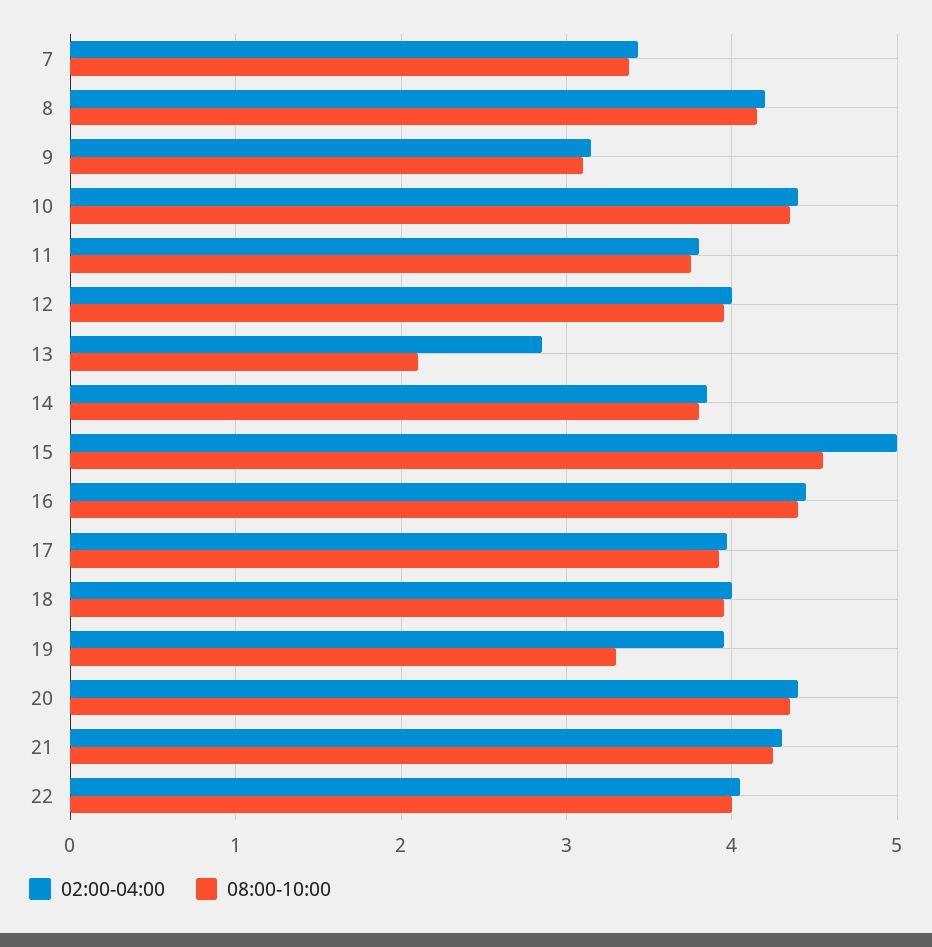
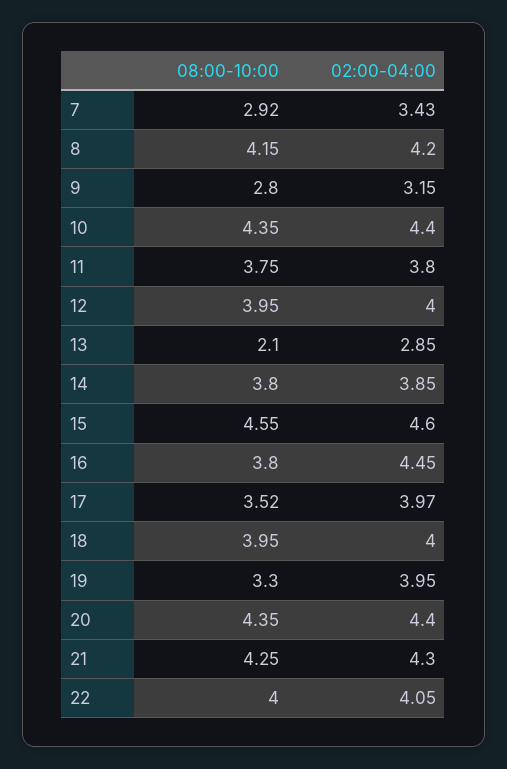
  {
    "02:00-04:00": {
      "7": 3.43,
      "8": 4.2,
      "9": 3.15,
      "10": 4.4,
      "11": 3.8,
      "12": 4,
      "13": 2.85,
      "14": 3.85,
-     "15": 5,
+     "15": 4.6,
      "16": 4.45,
      "17": 3.97,
      "18": 4,
      "19": 3.95,
      "20": 4.4,
      "21": 4.3,
      "22": 4.05
    },
    "08:00-10:00": {
-     "7": 3.4,
+     "7": 2.92,
      "8": 4.15,
-     "9": 3.1,
+     "9": 2.8,
      "10": 4.35,
      "11": 3.75,
      "12": 3.95,
      "13": 2.1,
      "14": 3.8,
      "15": 4.55,
-     "16": 4.4,
+     "16": 3.8,
-     "17": 3.9,
+     "17": 3.52,
      "18": 3.95,
      "19": 3.3,
      "20": 4.35,
      "21": 4.25,
      "22": 4
    }
  }

